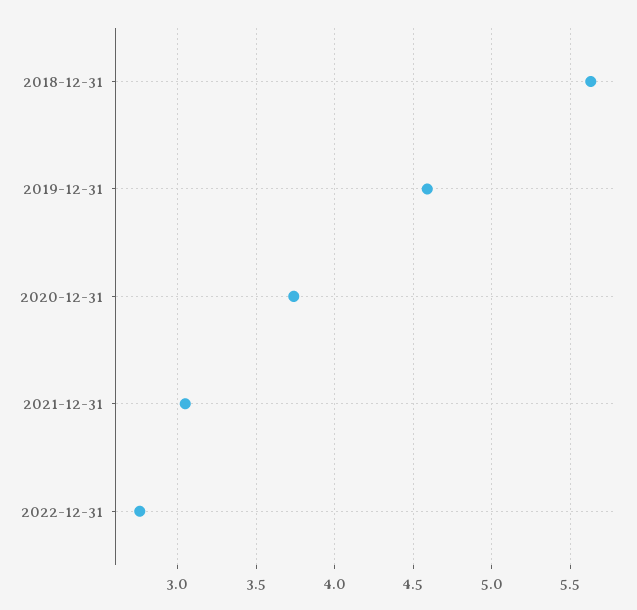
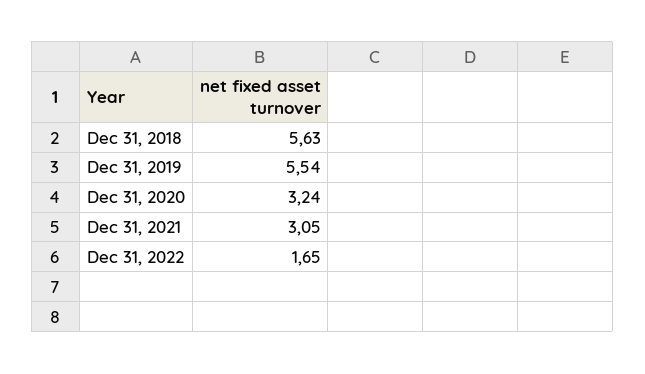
  {
    "2018-12-31": 5.63,
-   "2019-12-31": 4.6,
+   "2019-12-31": 5.54,
-   "2020-12-31": 3.75,
+   "2020-12-31": 3.24,
    "2021-12-31": 3.05,
-   "2022-12-31": 2.75
+   "2022-12-31": 1.65
  }

